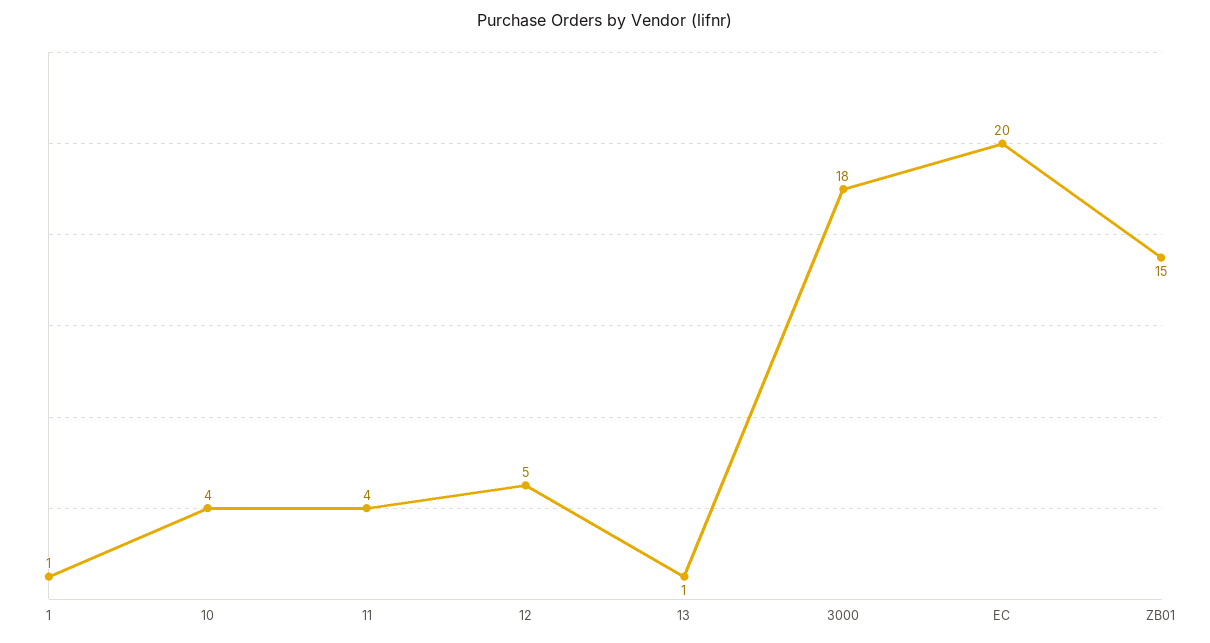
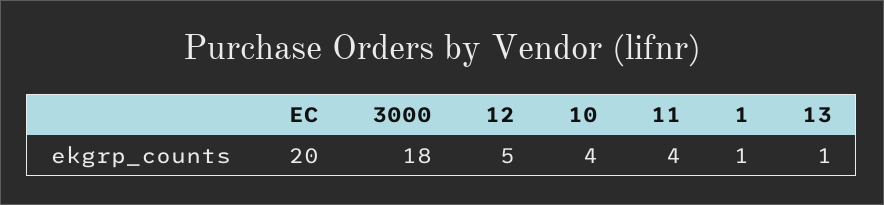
  {
    "1": 1,
    "10": 4,
    "11": 4,
    "12": 5,
    "13": 1,
    "3000": 18,
-   "EC": 20,
+   "EC": 20
-   "ZB01": 15
  }

